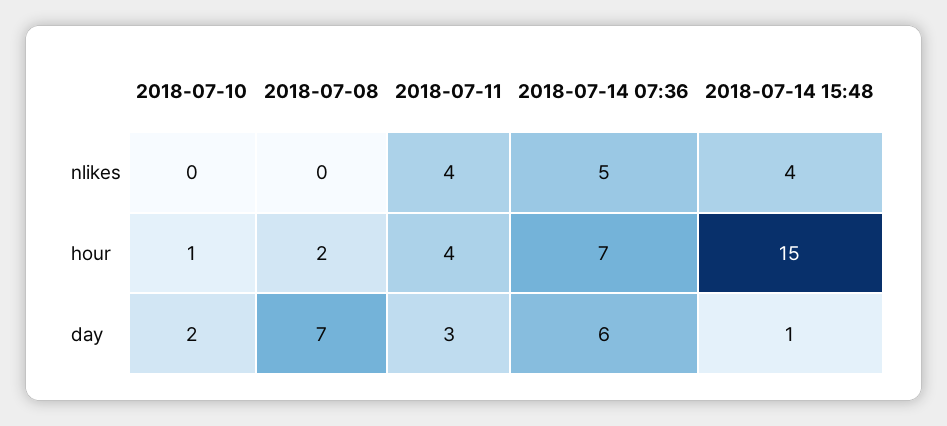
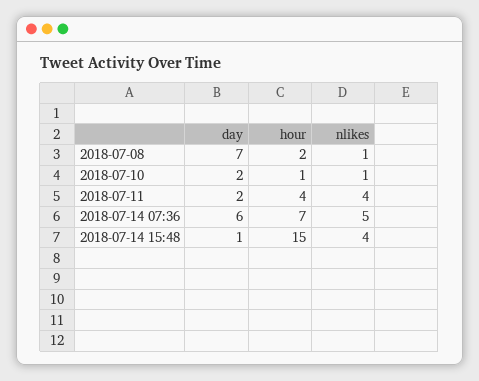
  {
    "2018-07-10": {
-     "nlikes": 0,
+     "nlikes": 1,
      "hour": 1,
      "day": 2
    },
    "2018-07-08": {
-     "nlikes": 0,
+     "nlikes": 1,
      "hour": 2,
      "day": 7
    },
    "2018-07-11": {
      "nlikes": 4,
      "hour": 4,
-     "day": 3
+     "day": 2
    },
    "2018-07-14 07:36": {
      "nlikes": 5,
      "hour": 7,
      "day": 6
    },
    "2018-07-14 15:48": {
      "nlikes": 4,
      "hour": 15,
      "day": 1
    }
  }

